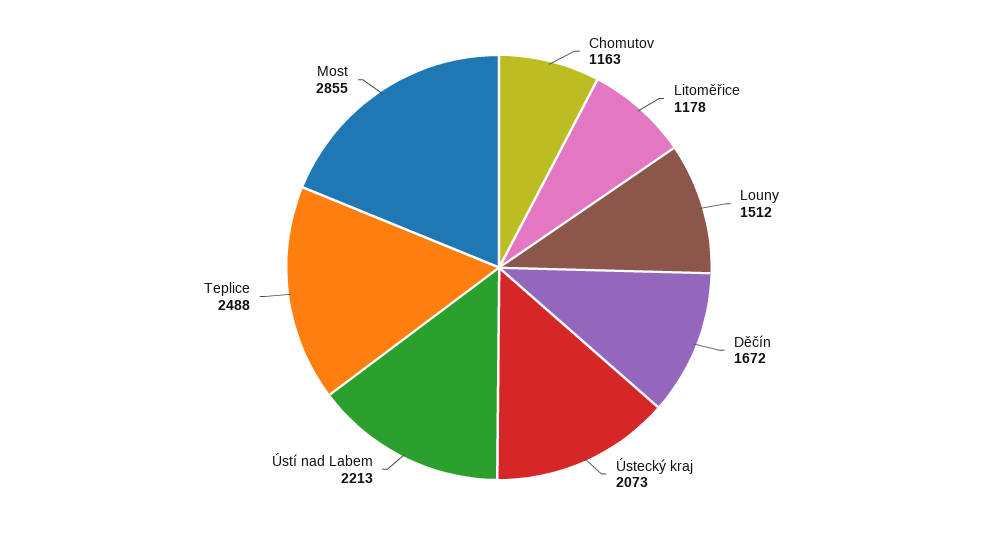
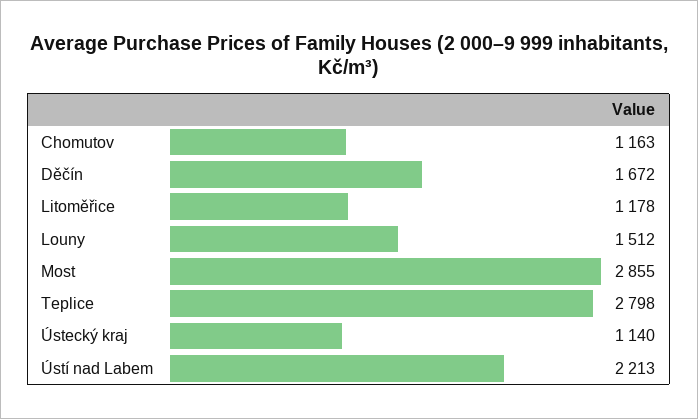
  {
    "Chomutov": 1163,
    "Litoměřice": 1178,
    "Louny": 1512,
    "Děčín": 1672,
-   "Ústecký kraj": 2073,
+   "Ústecký kraj": 1140,
    "Ústí nad Labem": 2213,
-   "Teplice": 2488,
+   "Teplice": 2798,
    "Most": 2855
  }

